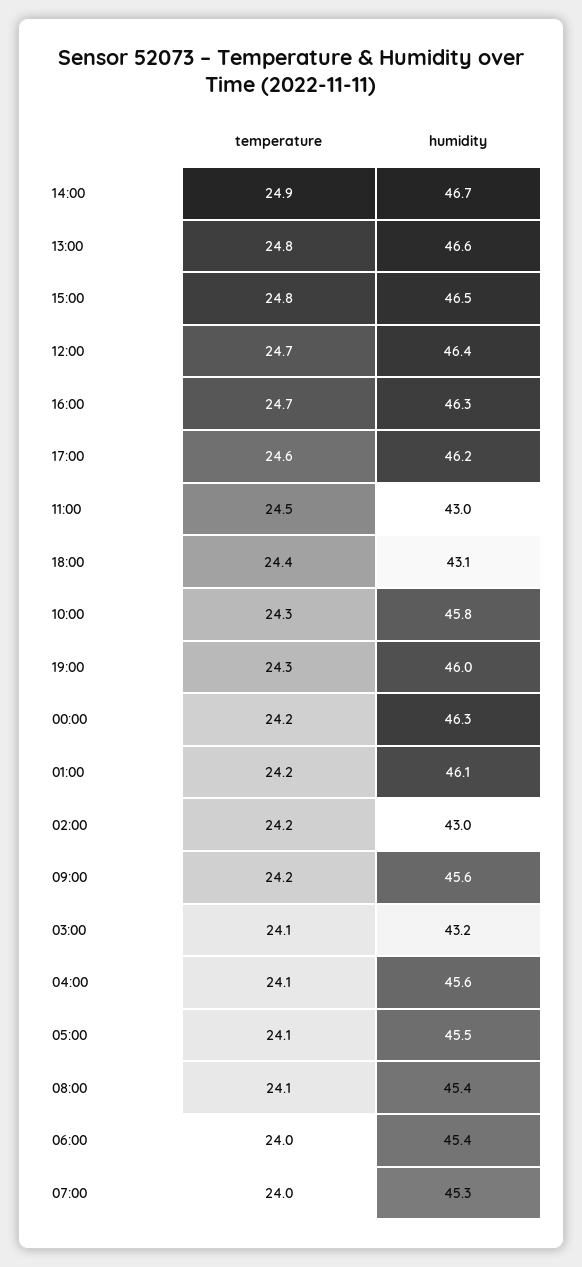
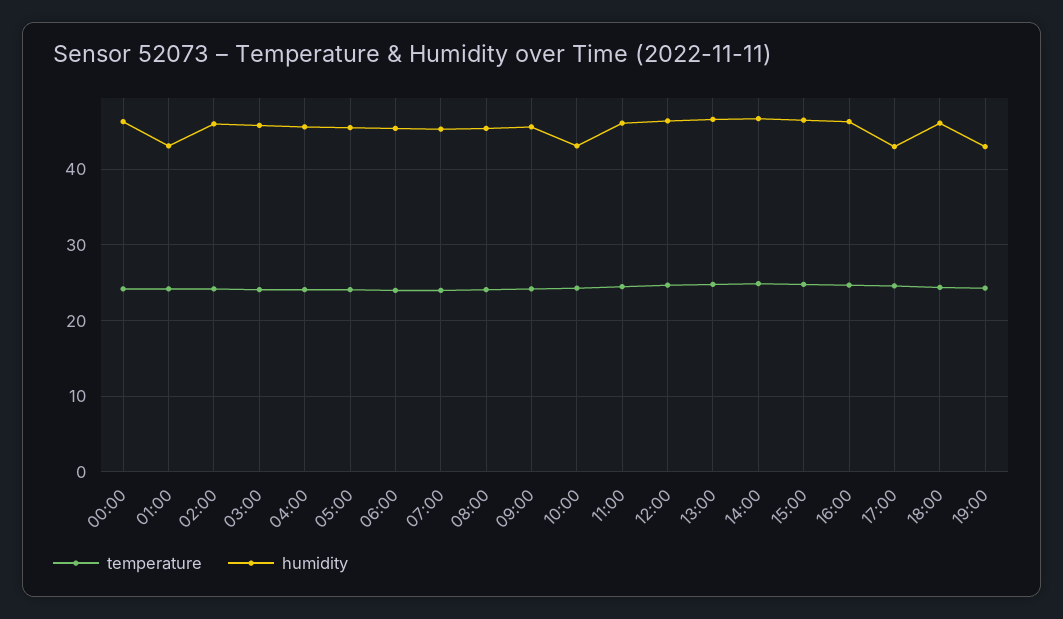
  {
    "temperature": {
      "14:00": 24.9,
      "13:00": 24.8,
      "15:00": 24.8,
      "12:00": 24.7,
      "16:00": 24.7,
      "17:00": 24.6,
      "11:00": 24.5,
      "18:00": 24.4,
      "10:00": 24.3,
      "19:00": 24.3,
      "00:00": 24.2,
      "01:00": 24.2,
      "02:00": 24.2,
      "09:00": 24.2,
      "03:00": 24.1,
      "04:00": 24.1,
      "05:00": 24.1,
      "08:00": 24.1,
      "06:00": 24,
      "07:00": 24
    },
    "humidity": {
      "14:00": 46.7,
      "13:00": 46.6,
      "15:00": 46.5,
      "12:00": 46.4,
      "16:00": 46.3,
-     "17:00": 46.2,
+     "17:00": 43,
-     "11:00": 43,
+     "11:00": 46,
-     "18:00": 43.1,
+     "18:00": 46,
-     "10:00": 45.8,
+     "10:00": 43,
-     "19:00": 46,
+     "19:00": 43,
      "00:00": 46.3,
-     "01:00": 46.1,
+     "01:00": 43,
-     "02:00": 43,
+     "02:00": 46,
      "09:00": 45.6,
-     "03:00": 43.2,
+     "03:00": 46,
      "04:00": 45.6,
      "05:00": 45.5,
      "08:00": 45.4,
      "06:00": 45.4,
      "07:00": 45.3
    }
  }

